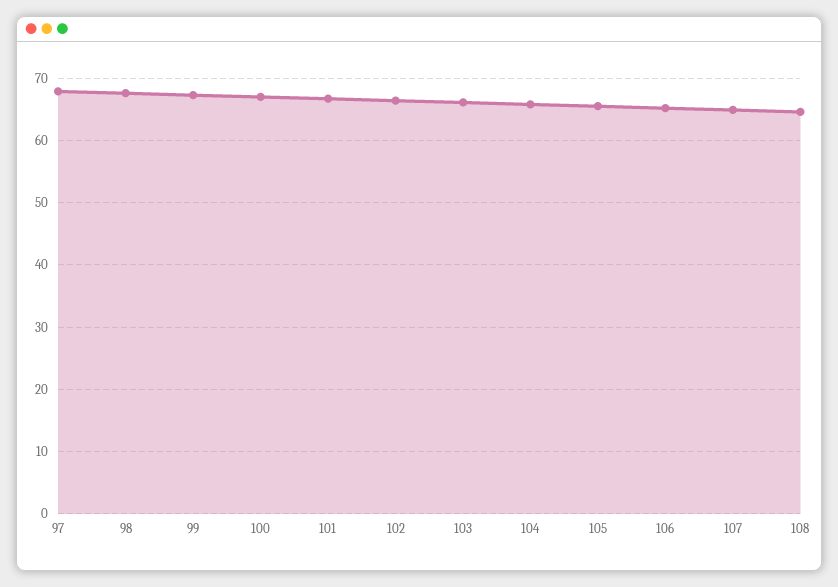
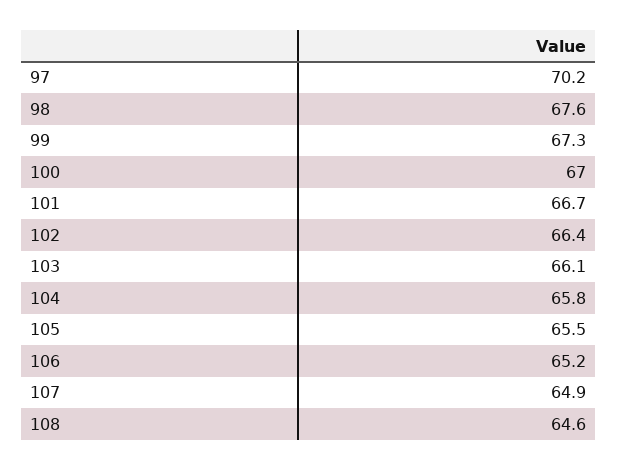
  {
-   "97": 68,
+   "97": 70.2,
    "98": 67.6,
    "99": 67.3,
    "100": 67,
    "101": 66.7,
    "102": 66.4,
    "103": 66.1,
    "104": 65.8,
    "105": 65.5,
    "106": 65.2,
    "107": 64.9,
    "108": 64.6
  }

